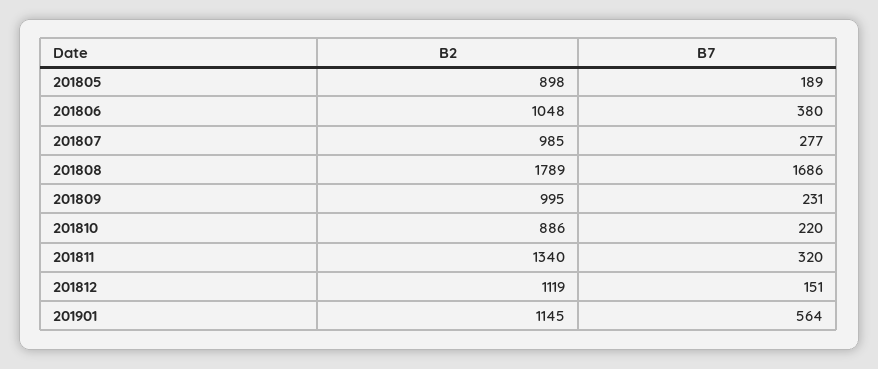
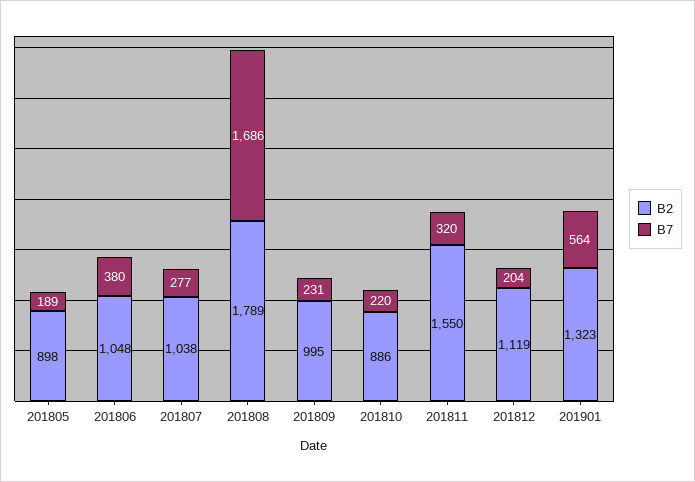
  {
    "B2": {
      "201805": 898,
      "201806": 1048,
-     "201807": 985,
+     "201807": 1038,
      "201808": 1789,
      "201809": 995,
      "201810": 886,
-     "201811": 1340,
+     "201811": 1550,
      "201812": 1119,
-     "201901": 1145
+     "201901": 1323
    },
    "B7": {
      "201805": 189,
      "201806": 380,
      "201807": 277,
      "201808": 1686,
      "201809": 231,
      "201810": 220,
      "201811": 320,
-     "201812": 151,
+     "201812": 204,
      "201901": 564
    }
  }

